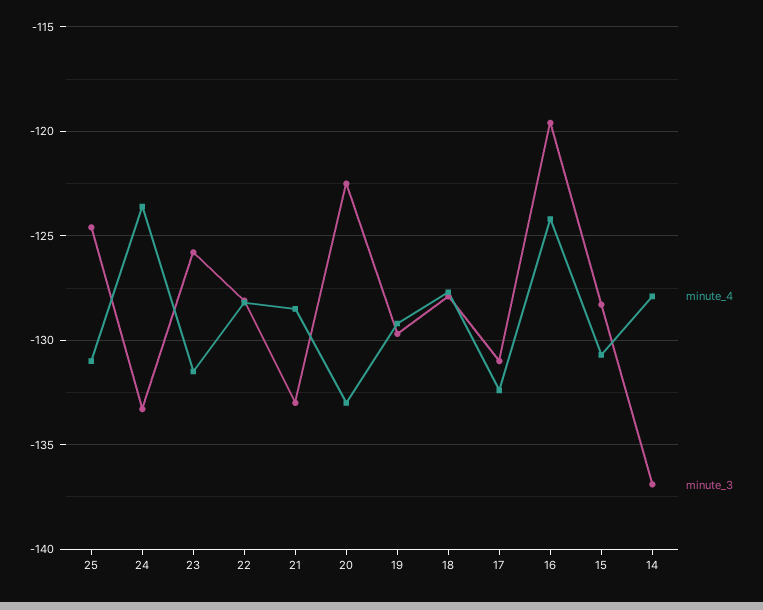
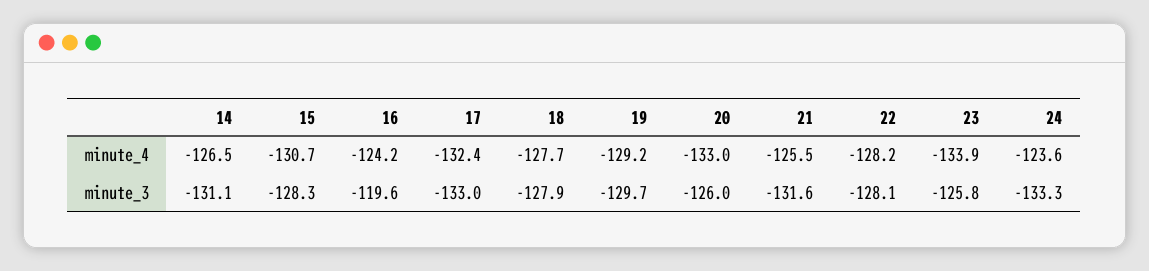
  {
    "minute_4": {
-     "25": -131,
      "24": -123.6,
-     "23": -131.5,
+     "23": -133.9,
      "22": -128.2,
-     "21": -128.5,
+     "21": -125.5,
      "20": -133,
      "19": -129.2,
      "18": -127.7,
      "17": -132.4,
      "16": -124.2,
      "15": -130.7,
-     "14": -128
+     "14": -126.5
    },
    "minute_3": {
-     "25": -124.5,
      "24": -133.3,
      "23": -125.8,
      "22": -128.1,
-     "21": -133,
+     "21": -131.6,
-     "20": -122.5,
+     "20": -126,
      "19": -129.7,
      "18": -127.9,
-     "17": -131,
+     "17": -133,
      "16": -119.6,
      "15": -128.3,
-     "14": -137
+     "14": -131.1
    }
  }

